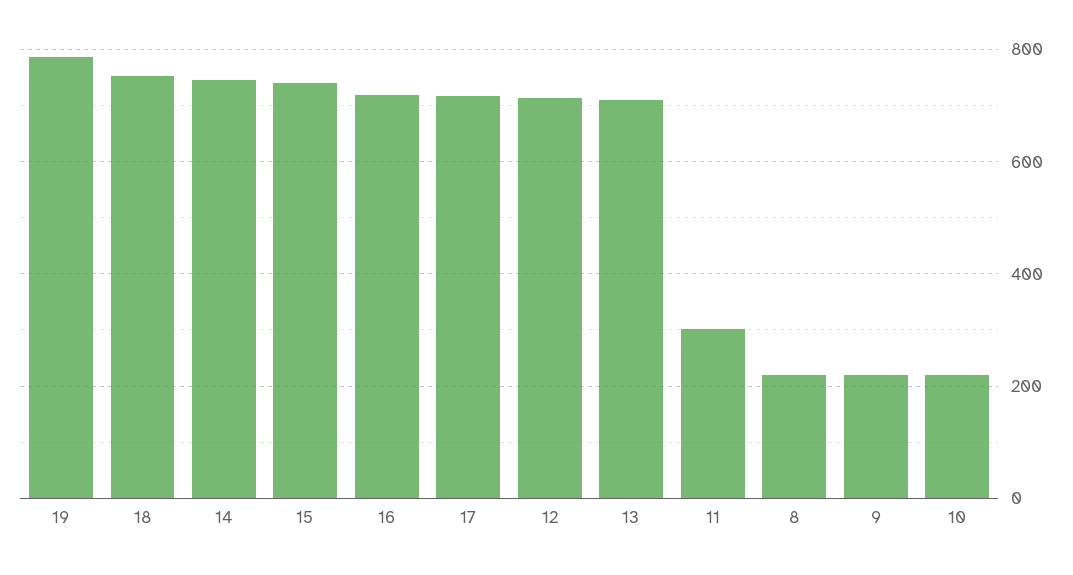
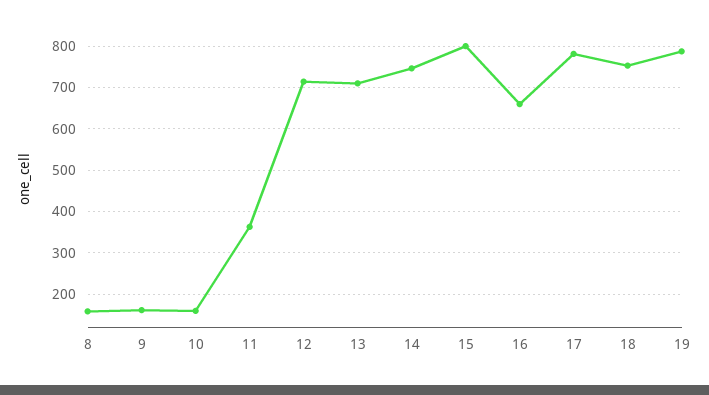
  {
    "19": 780,
    "18": 760,
    "14": 740,
-   "15": 740,
+   "15": 800,
-   "16": 720,
+   "16": 660,
-   "17": 720,
+   "17": 780,
    "12": 720,
    "13": 720,
-   "11": 300,
+   "11": 360,
-   "8": 220,
+   "8": 160,
-   "9": 220,
+   "9": 160,
-   "10": 220
+   "10": 160
  }

